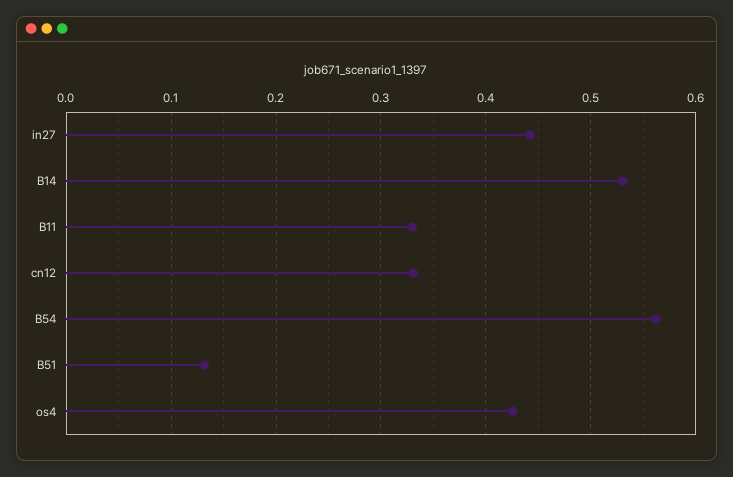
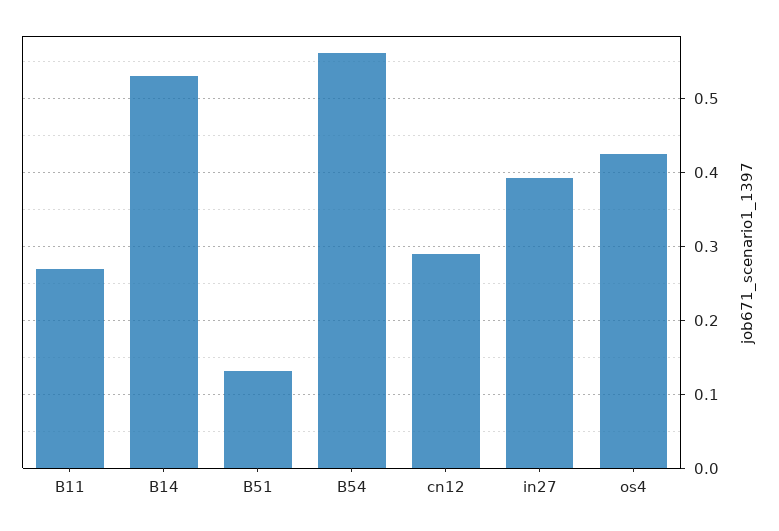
  {
-   "in27": 0.44,
+   "in27": 0.39,
    "B14": 0.53,
-   "B11": 0.33,
+   "B11": 0.27,
-   "cn12": 0.33,
+   "cn12": 0.29,
    "B54": 0.56,
    "B51": 0.13,
    "os4": 0.43
  }

